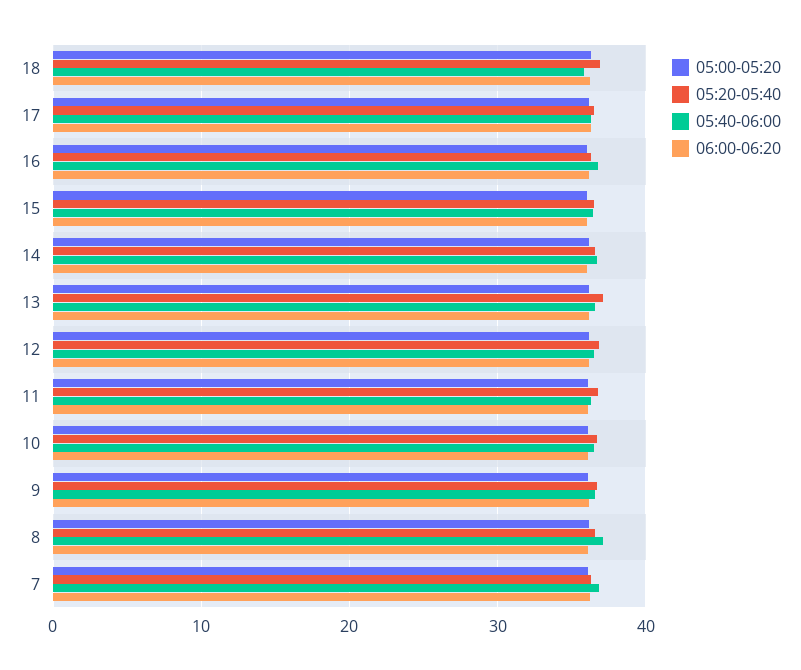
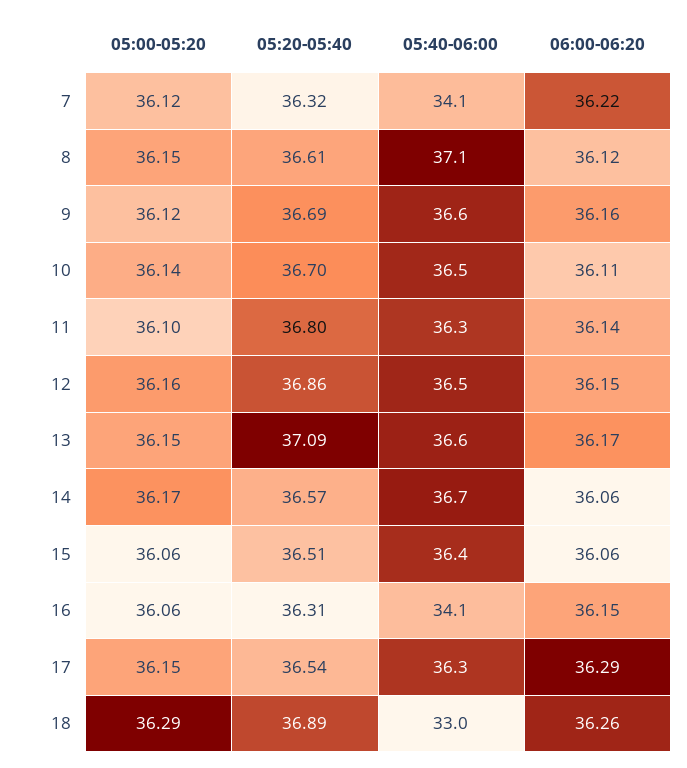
  {
    "05:00-05:20": {
      "18": 36.29,
      "17": 36.15,
      "16": 36.06,
      "15": 36.06,
      "14": 36.17,
      "13": 36.15,
      "12": 36.16,
      "11": 36.1,
      "10": 36.14,
      "9": 36.12,
      "8": 36.15,
      "7": 36.12
    },
    "05:20-05:40": {
      "18": 36.89,
      "17": 36.54,
      "16": 36.31,
      "15": 36.51,
      "14": 36.57,
      "13": 37.09,
      "12": 36.86,
      "11": 36.8,
      "10": 36.7,
      "9": 36.69,
      "8": 36.61,
      "7": 36.32
    },
    "05:40-06:00": {
-     "18": 36,
+     "18": 33,
      "17": 36.3,
-     "16": 37,
+     "16": 34.1,
      "15": 36.4,
      "14": 36.7,
      "13": 36.6,
      "12": 36.5,
      "11": 36.3,
      "10": 36.5,
      "9": 36.6,
      "8": 37.1,
-     "7": 37
+     "7": 34.1
    },
    "06:00-06:20": {
      "18": 36.26,
      "17": 36.29,
      "16": 36.15,
      "15": 36.06,
      "14": 36.06,
      "13": 36.17,
      "12": 36.15,
      "11": 36.14,
      "10": 36.11,
      "9": 36.16,
      "8": 36.12,
      "7": 36.22
    }
  }

